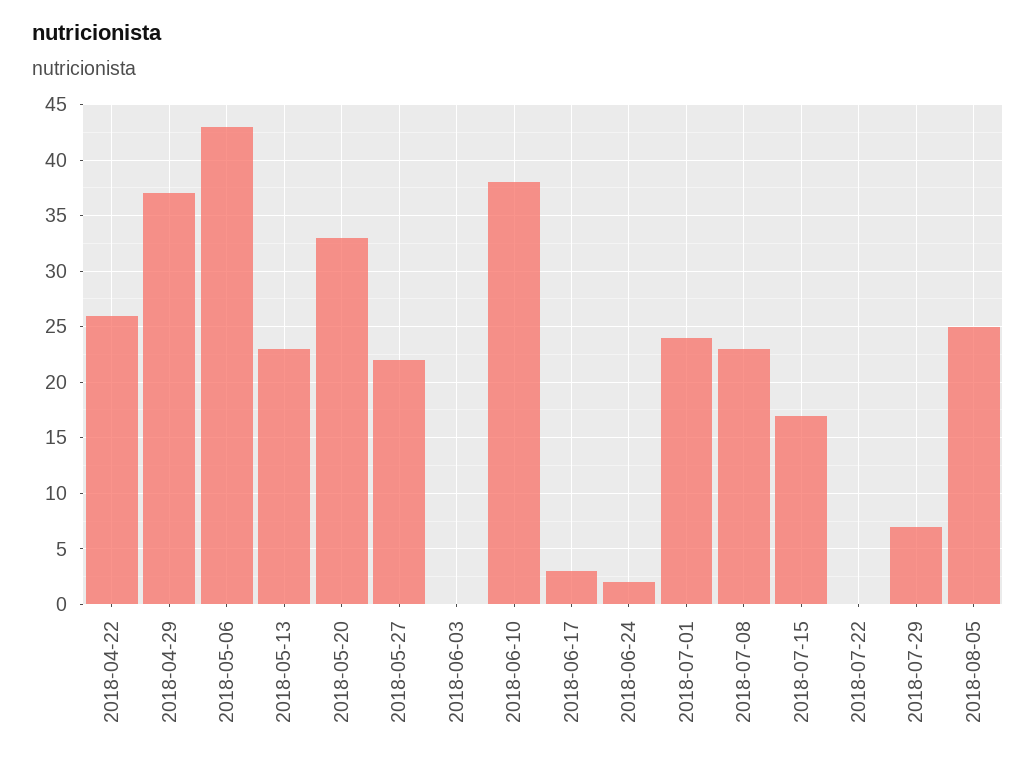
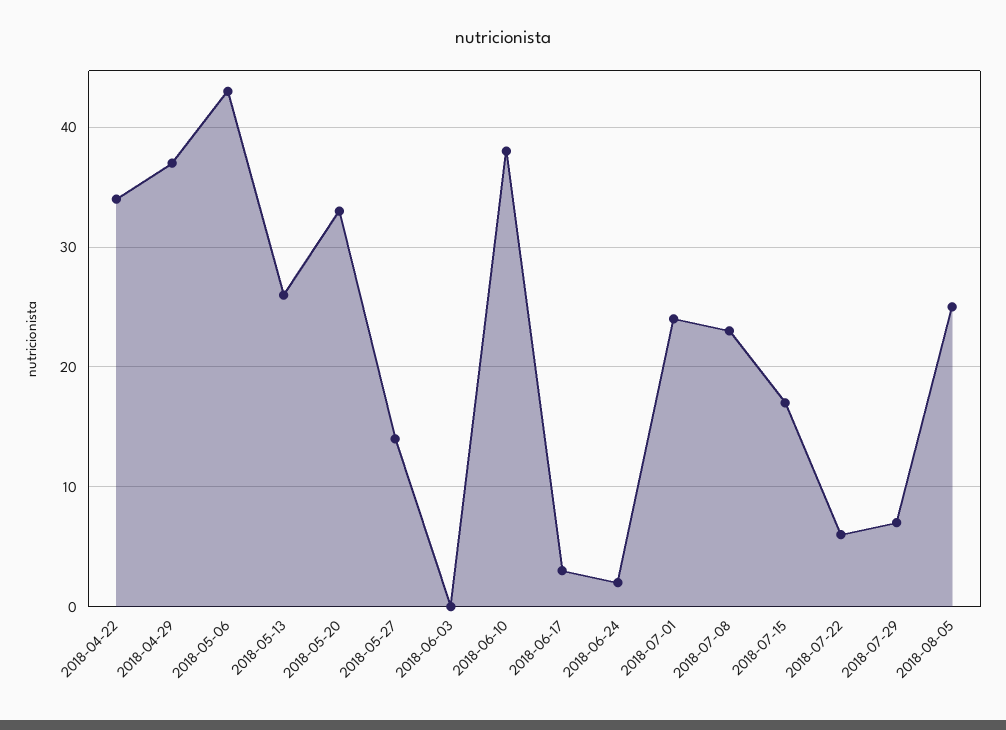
  {
-   "2018-04-22": 26,
+   "2018-04-22": 34,
    "2018-04-29": 37,
    "2018-05-06": 43,
-   "2018-05-13": 23,
+   "2018-05-13": 26,
    "2018-05-20": 33,
-   "2018-05-27": 22,
+   "2018-05-27": 14,
    "2018-06-03": 0,
    "2018-06-10": 38,
    "2018-06-17": 3,
    "2018-06-24": 2,
    "2018-07-01": 24,
    "2018-07-08": 23,
    "2018-07-15": 17,
-   "2018-07-22": 0,
+   "2018-07-22": 6,
    "2018-07-29": 7,
    "2018-08-05": 25
  }

